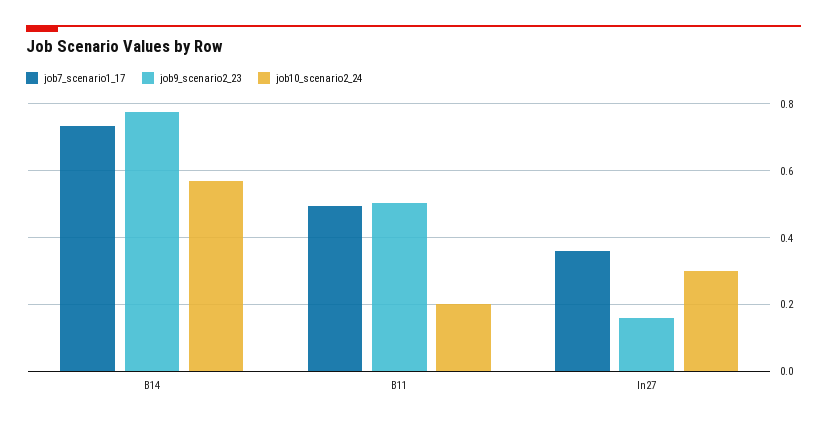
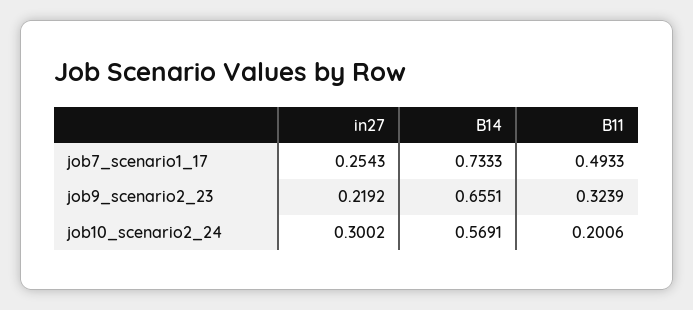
  {
    "job7_scenario1_17": {
      "B14": 0.7333,
      "B11": 0.4933,
-     "In27": 0.36
+     "In27": 0.2543
    },
    "job9_scenario2_23": {
-     "B14": 0.78,
+     "B14": 0.6551,
-     "B11": 0.5,
+     "B11": 0.3239,
-     "In27": 0.16
+     "In27": 0.2192
    },
    "job10_scenario2_24": {
      "B14": 0.5691,
      "B11": 0.2006,
      "In27": 0.3002
    }
  }

